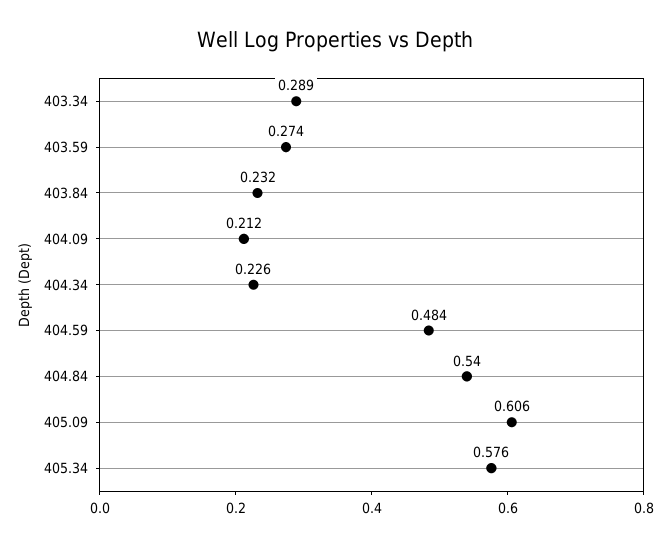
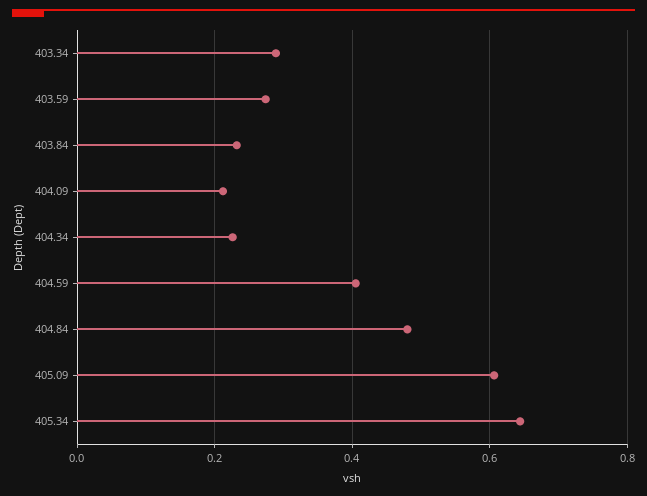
  {
    "403.34": 0.289,
    "403.59": 0.274,
    "403.84": 0.232,
    "404.09": 0.212,
    "404.34": 0.226,
-   "404.59": 0.484,
+   "404.59": 0.4,
-   "404.84": 0.54,
+   "404.84": 0.48,
    "405.09": 0.606,
-   "405.34": 0.576
+   "405.34": 0.64
  }

